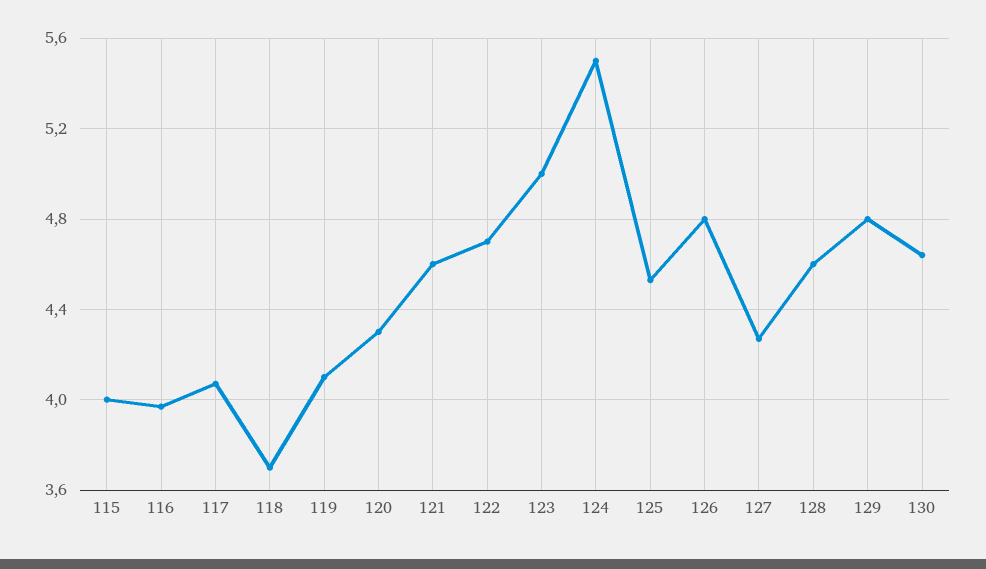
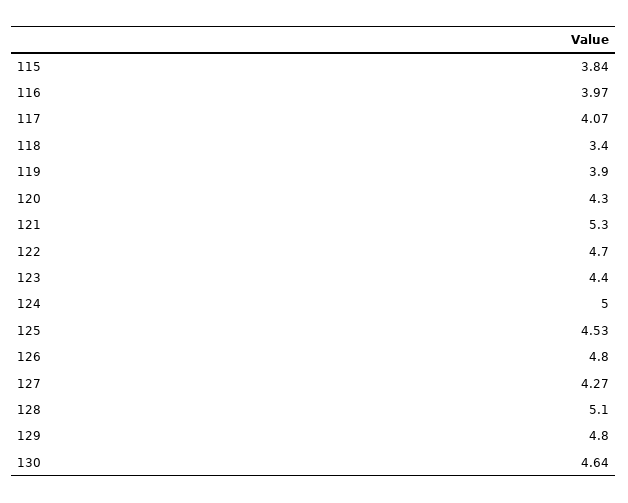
  {
-   "115": 4,
+   "115": 3.84,
    "116": 3.97,
    "117": 4.07,
-   "118": 3.7,
+   "118": 3.4,
-   "119": 4.1,
+   "119": 3.9,
    "120": 4.3,
-   "121": 4.6,
+   "121": 5.3,
    "122": 4.7,
-   "123": 5,
+   "123": 4.4,
-   "124": 5.5,
+   "124": 5,
    "125": 4.53,
    "126": 4.8,
    "127": 4.27,
-   "128": 4.6,
+   "128": 5.1,
    "129": 4.8,
    "130": 4.64
  }

